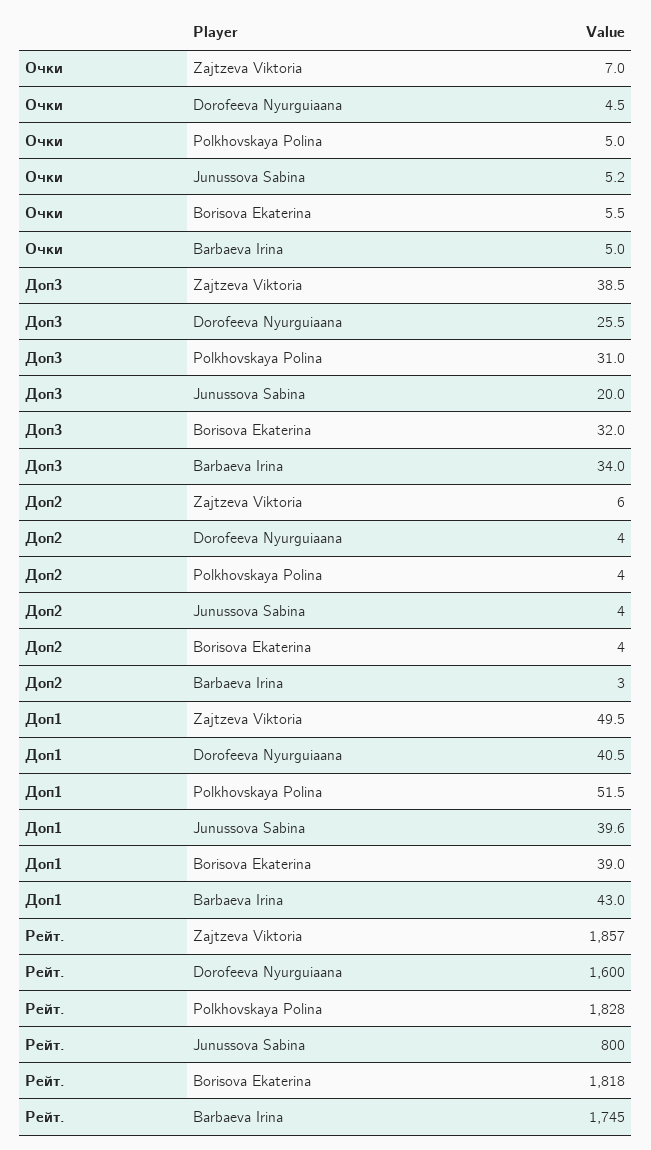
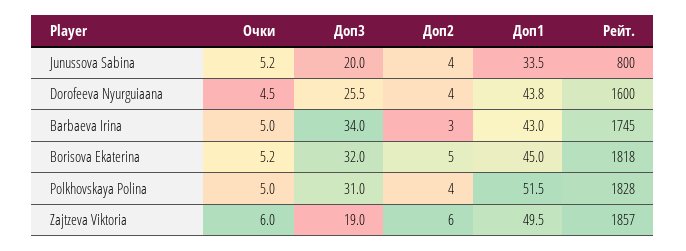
  {
    "Очки": {
-     "Zajtzeva Viktoria": 7,
+     "Zajtzeva Viktoria": 6,
      "Dorofeeva Nyurguiaana": 4.5,
      "Polkhovskaya Polina": 5,
      "Junussova Sabina": 5.2,
-     "Borisova Ekaterina": 5.5,
+     "Borisova Ekaterina": 5.2,
      "Barbaeva Irina": 5
    },
    "Доп3": {
-     "Zajtzeva Viktoria": 38.5,
+     "Zajtzeva Viktoria": 19,
      "Dorofeeva Nyurguiaana": 25.5,
      "Polkhovskaya Polina": 31,
      "Junussova Sabina": 20,
      "Borisova Ekaterina": 32,
      "Barbaeva Irina": 34
    },
    "Доп2": {
      "Zajtzeva Viktoria": 6,
      "Dorofeeva Nyurguiaana": 4,
      "Polkhovskaya Polina": 4,
      "Junussova Sabina": 4,
-     "Borisova Ekaterina": 4,
+     "Borisova Ekaterina": 5,
      "Barbaeva Irina": 3
    },
    "Доп1": {
      "Zajtzeva Viktoria": 49.5,
-     "Dorofeeva Nyurguiaana": 40.5,
+     "Dorofeeva Nyurguiaana": 43.8,
      "Polkhovskaya Polina": 51.5,
-     "Junussova Sabina": 39.6,
+     "Junussova Sabina": 33.5,
-     "Borisova Ekaterina": 39,
+     "Borisova Ekaterina": 45,
      "Barbaeva Irina": 43
    },
    "Рейт.": {
      "Zajtzeva Viktoria": 1857,
      "Dorofeeva Nyurguiaana": 1600,
      "Polkhovskaya Polina": 1828,
      "Junussova Sabina": 800,
      "Borisova Ekaterina": 1818,
      "Barbaeva Irina": 1745
    }
  }

